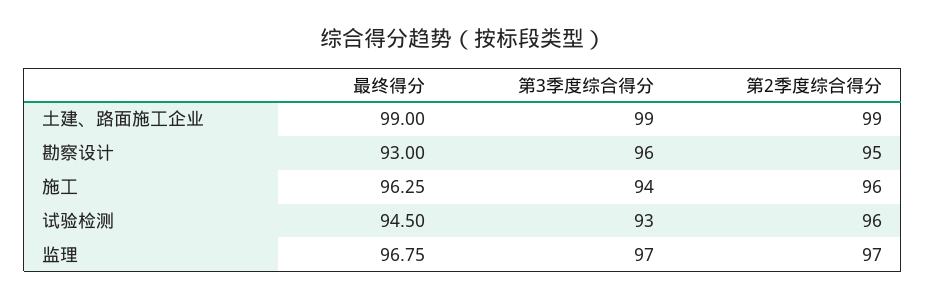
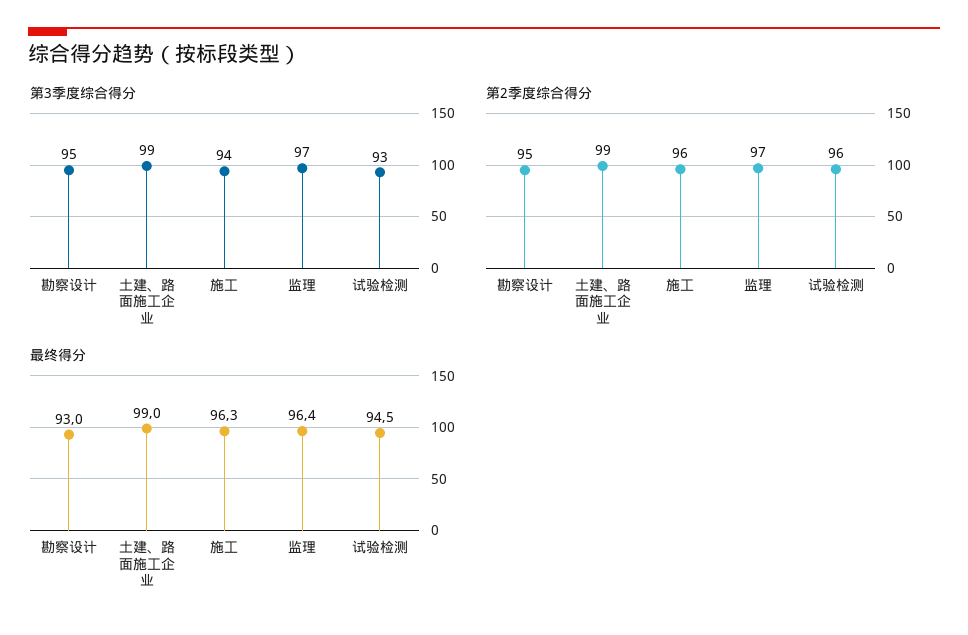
  {
    "最终得分": {
      "土建、路面施工企业": 99,
      "勘察设计": 93,
      "施工": 96.25,
      "试验检测": 94.5,
-     "监理": 96.75
+     "监理": 96.4
    },
    "第3季度综合得分": {
      "土建、路面施工企业": 99,
-     "勘察设计": 96,
+     "勘察设计": 95,
      "施工": 94,
      "试验检测": 93,
      "监理": 97
    },
    "第2季度综合得分": {
      "土建、路面施工企业": 99,
      "勘察设计": 95,
      "施工": 96,
      "试验检测": 96,
      "监理": 97
    }
  }

